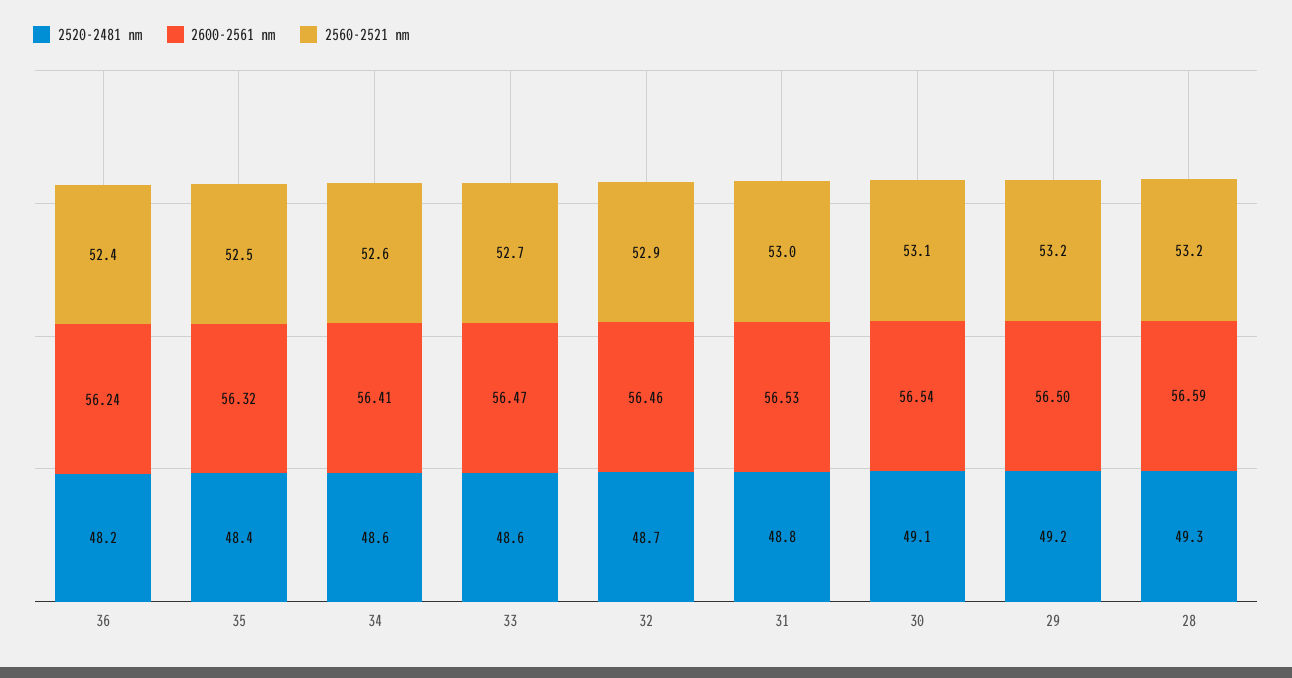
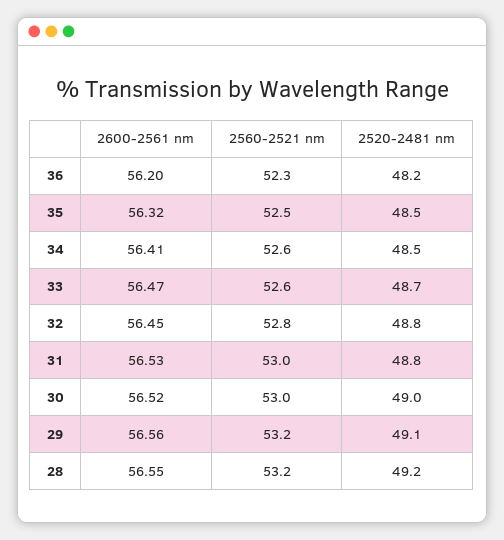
  {
    "2520-2481 nm": {
      "36": 48.2,
-     "35": 48.4,
+     "35": 48.5,
-     "34": 48.6,
+     "34": 48.5,
-     "33": 48.6,
+     "33": 48.7,
-     "32": 48.7,
+     "32": 48.8,
      "31": 48.8,
-     "30": 49.1,
+     "30": 49,
-     "29": 49.2,
+     "29": 49.1,
-     "28": 49.3
+     "28": 49.2
    },
    "2600-2561 nm": {
-     "36": 56.24,
+     "36": 56.2,
      "35": 56.32,
      "34": 56.41,
      "33": 56.47,
-     "32": 56.46,
+     "32": 56.45,
      "31": 56.53,
-     "30": 56.54,
+     "30": 56.52,
-     "29": 56.5,
+     "29": 56.56,
-     "28": 56.59
+     "28": 56.55
    },
    "2560-2521 nm": {
-     "36": 52.4,
+     "36": 52.3,
      "35": 52.5,
      "34": 52.6,
-     "33": 52.7,
+     "33": 52.6,
-     "32": 52.9,
+     "32": 52.8,
      "31": 53,
-     "30": 53.1,
+     "30": 53,
      "29": 53.2,
      "28": 53.2
    }
  }

